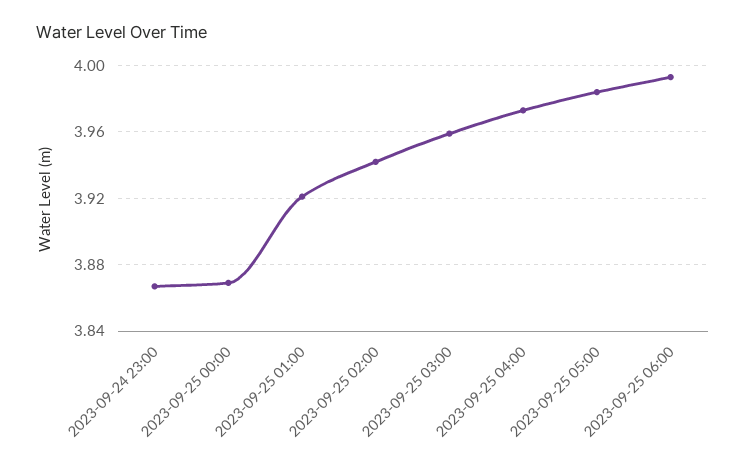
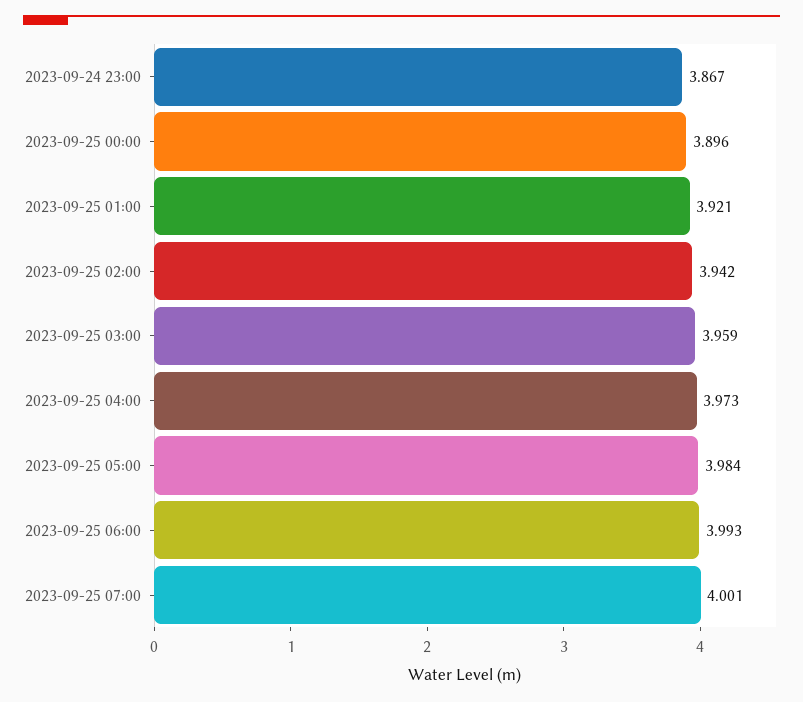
  {
    "2023-09-24 23:00": 3.867,
-   "2023-09-25 00:00": 3.87,
+   "2023-09-25 00:00": 3.896,
    "2023-09-25 01:00": 3.921,
    "2023-09-25 02:00": 3.942,
    "2023-09-25 03:00": 3.959,
    "2023-09-25 04:00": 3.973,
    "2023-09-25 05:00": 3.984,
-   "2023-09-25 06:00": 3.993
+   "2023-09-25 06:00": 3.993,
+   "2023-09-25 07:00": 4.001
  }

